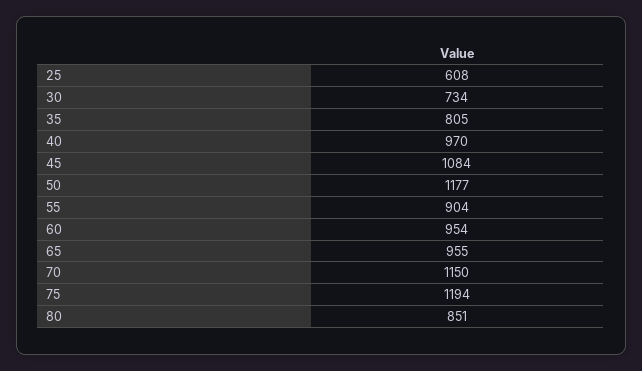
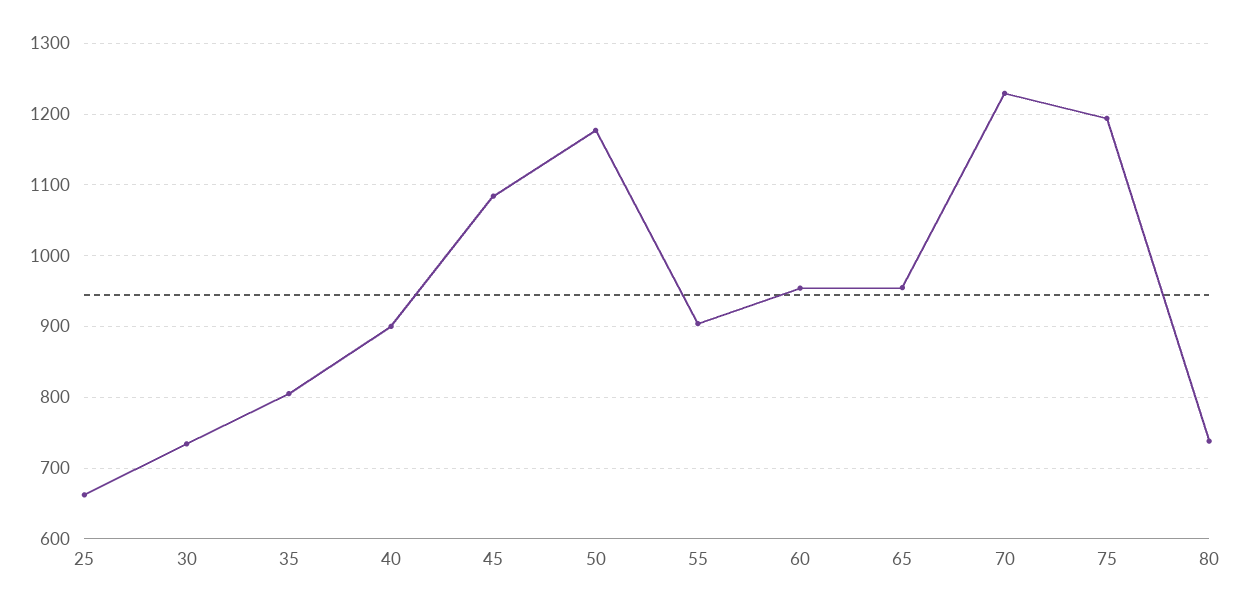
  {
-   "25": 608,
+   "25": 660,
    "30": 734,
    "35": 805,
-   "40": 970,
+   "40": 900,
    "45": 1084,
    "50": 1177,
    "55": 904,
    "60": 954,
    "65": 955,
-   "70": 1150,
+   "70": 1230,
    "75": 1194,
-   "80": 851
+   "80": 740
  }

